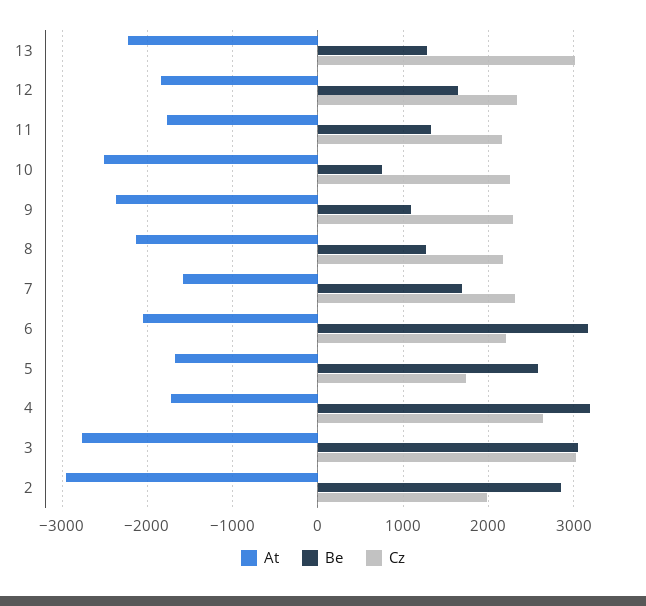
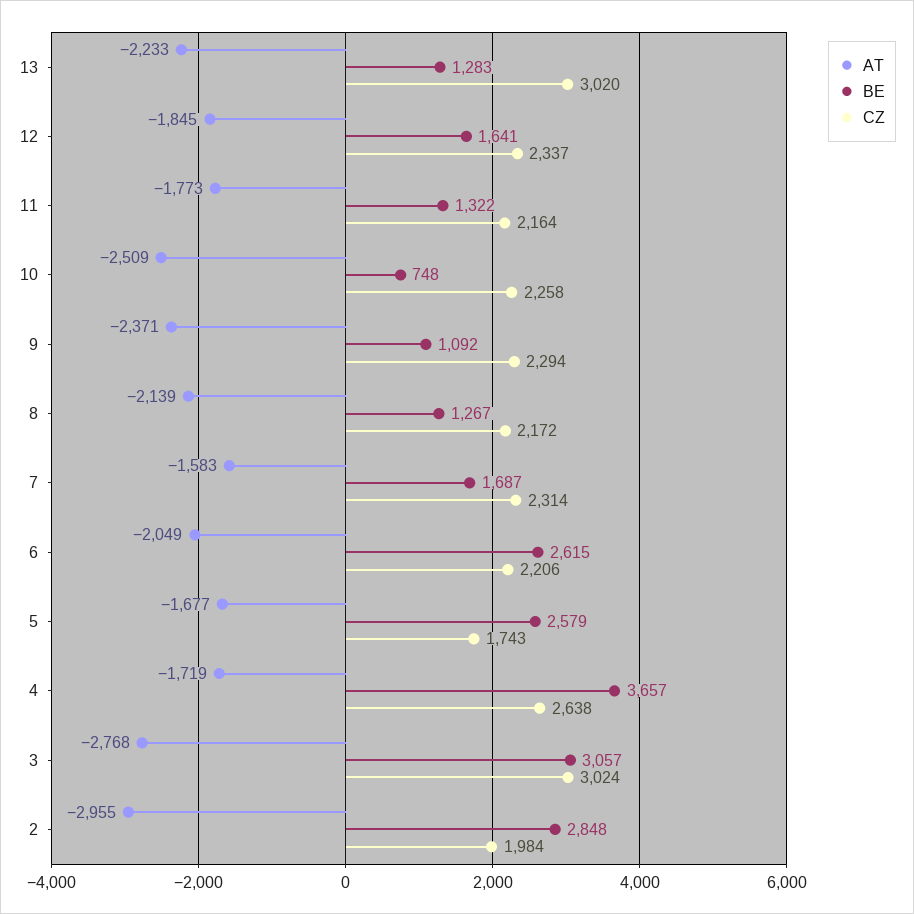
  {
    "At": {
      "13": -2233,
      "12": -1845,
      "11": -1773,
      "10": -2509,
      "9": -2371,
      "8": -2139,
      "7": -1583,
      "6": -2049,
      "5": -1677,
      "4": -1719,
      "3": -2768,
      "2": -2955
    },
    "Be": {
      "13": 1283,
      "12": 1641,
      "11": 1322,
      "10": 748,
      "9": 1092,
      "8": 1267,
      "7": 1687,
-     "6": 3200,
+     "6": 2615,
      "5": 2579,
-     "4": 3200,
+     "4": 3657,
      "3": 3057,
      "2": 2848
    },
    "Cz": {
      "13": 3020,
      "12": 2337,
      "11": 2164,
      "10": 2258,
      "9": 2294,
      "8": 2172,
      "7": 2314,
      "6": 2206,
      "5": 1743,
      "4": 2638,
      "3": 3024,
      "2": 1984
    }
  }

